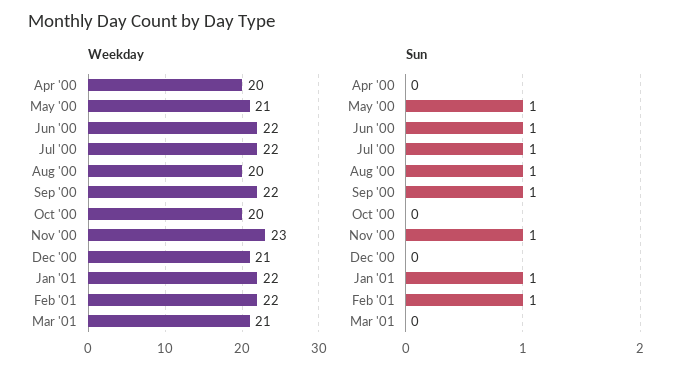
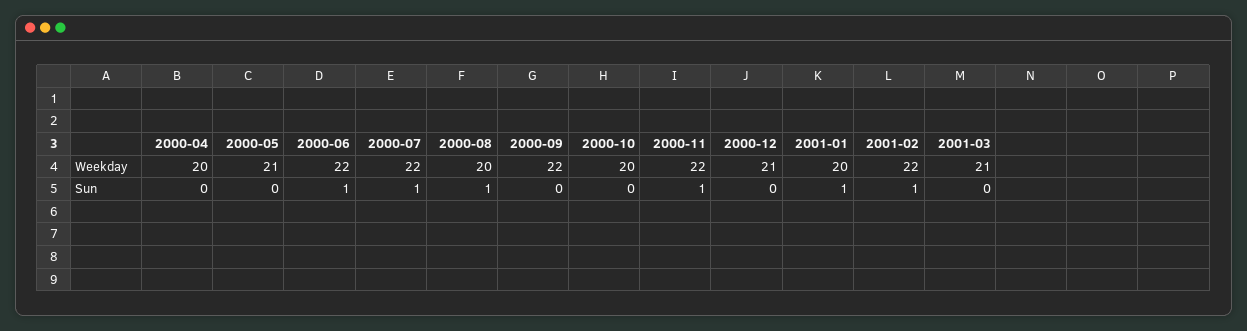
  {
    "Weekday": {
      "Apr '00": 20,
      "May '00": 21,
      "Jun '00": 22,
      "Jul '00": 22,
      "Aug '00": 20,
      "Sep '00": 22,
      "Oct '00": 20,
-     "Nov '00": 23,
+     "Nov '00": 22,
      "Dec '00": 21,
-     "Jan '01": 22,
+     "Jan '01": 20,
      "Feb '01": 22,
      "Mar '01": 21
    },
    "Sun": {
      "Apr '00": 0,
-     "May '00": 1,
+     "May '00": 0,
      "Jun '00": 1,
      "Jul '00": 1,
      "Aug '00": 1,
-     "Sep '00": 1,
+     "Sep '00": 0,
      "Oct '00": 0,
      "Nov '00": 1,
      "Dec '00": 0,
      "Jan '01": 1,
      "Feb '01": 1,
      "Mar '01": 0
    }
  }

